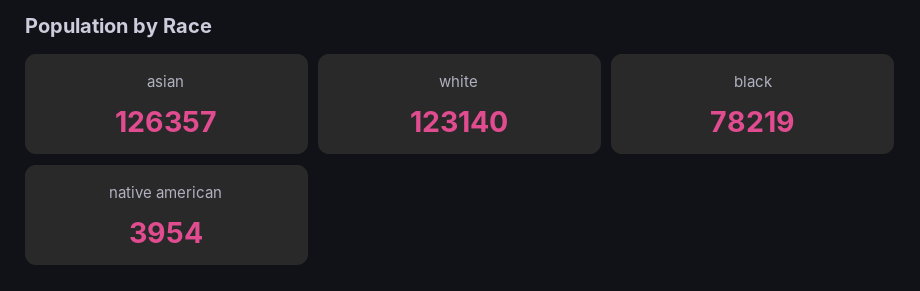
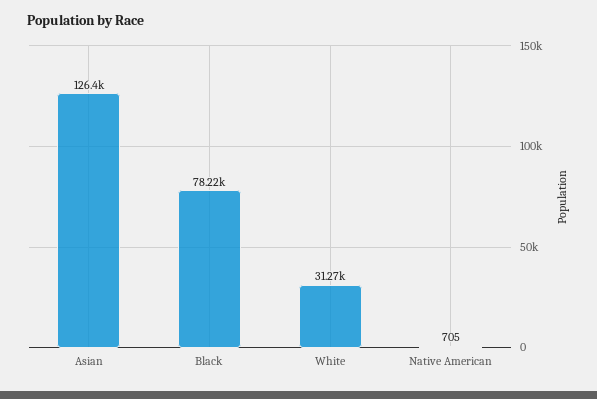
  {
    "asian": 126357,
-   "white": 123140,
+   "white": 31270,
    "black": 78219,
-   "native american": 3954
+   "native american": 705
  }

